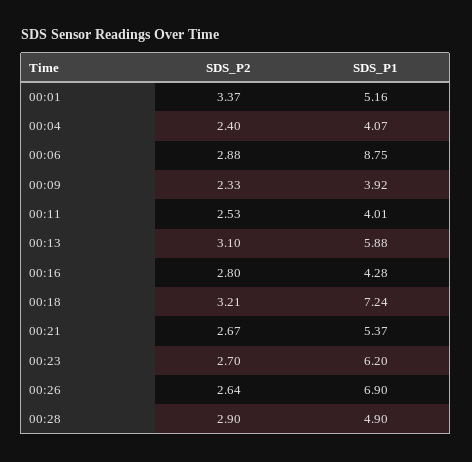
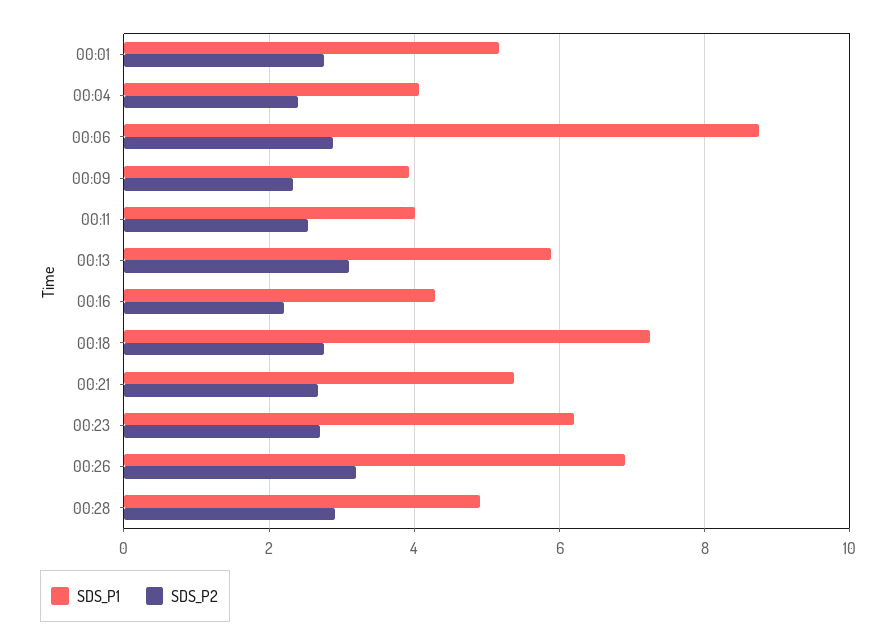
  {
    "SDS_P2": {
-     "00:01": 3.37,
+     "00:01": 2.8,
      "00:04": 2.4,
      "00:06": 2.88,
      "00:09": 2.33,
      "00:11": 2.53,
      "00:13": 3.1,
-     "00:16": 2.8,
+     "00:16": 2.2,
-     "00:18": 3.21,
+     "00:18": 2.8,
      "00:21": 2.67,
      "00:23": 2.7,
-     "00:26": 2.64,
+     "00:26": 3.2,
      "00:28": 2.9
    },
    "SDS_P1": {
      "00:01": 5.16,
      "00:04": 4.07,
      "00:06": 8.75,
      "00:09": 3.92,
      "00:11": 4.01,
      "00:13": 5.88,
      "00:16": 4.28,
      "00:18": 7.24,
      "00:21": 5.37,
      "00:23": 6.2,
      "00:26": 6.9,
      "00:28": 4.9
    }
  }

